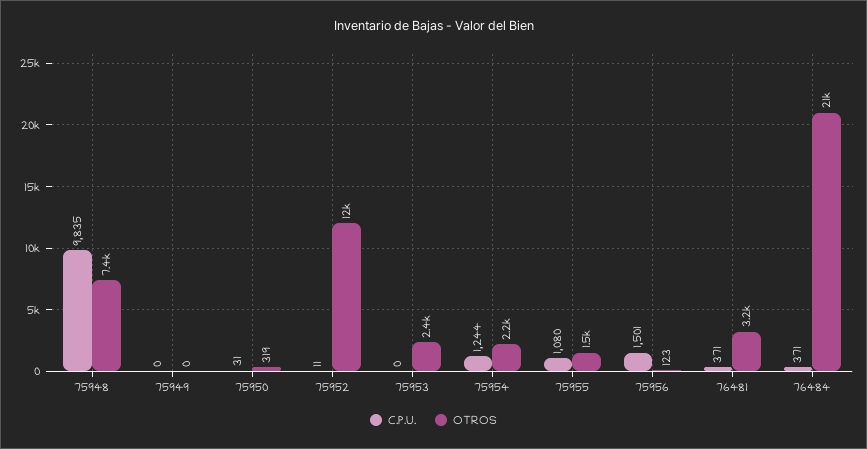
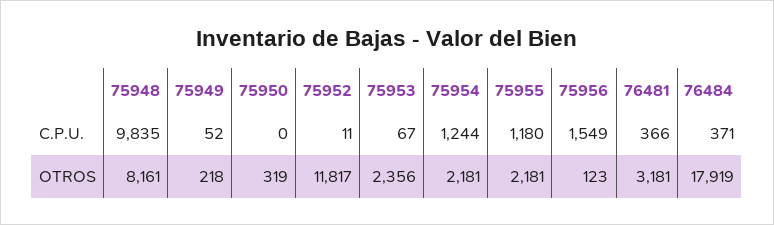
  {
    "C.P.U.": {
      "75948": 9835,
-     "75949": 0,
+     "75949": 52,
-     "75950": 31,
+     "75950": 0,
      "75952": 11,
-     "75953": 0,
+     "75953": 67,
      "75954": 1244,
-     "75955": 1080,
+     "75955": 1180,
-     "75956": 1501,
+     "75956": 1549,
-     "76481": 371,
+     "76481": 366,
      "76484": 371
    },
    "OTROS": {
-     "75948": 7400,
+     "75948": 8161,
-     "75949": 0,
+     "75949": 218,
      "75950": 319,
      "75952": 11817,
      "75953": 2356,
      "75954": 2181,
-     "75955": 1500,
+     "75955": 2181,
      "75956": 123,
      "76481": 3181,
-     "76484": 21000
+     "76484": 17919
    }
  }

